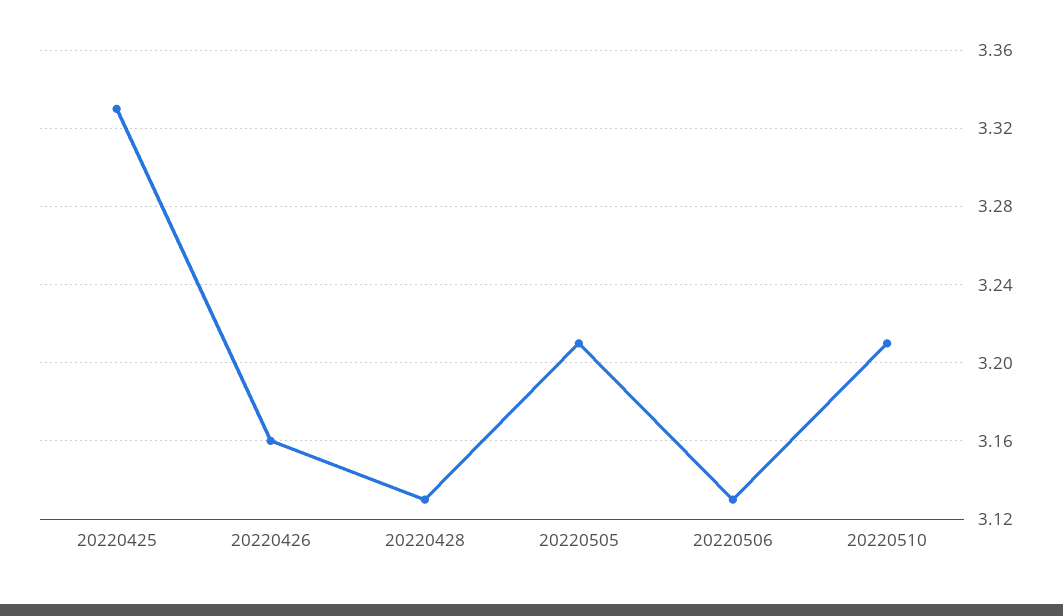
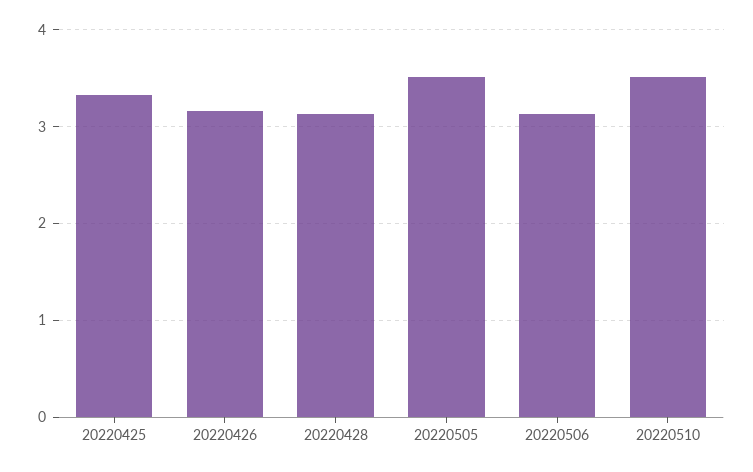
  {
    "20220425": 3.33,
    "20220426": 3.16,
    "20220428": 3.13,
-   "20220505": 3.21,
+   "20220505": 3.5,
    "20220506": 3.13,
-   "20220510": 3.21
+   "20220510": 3.5
  }

